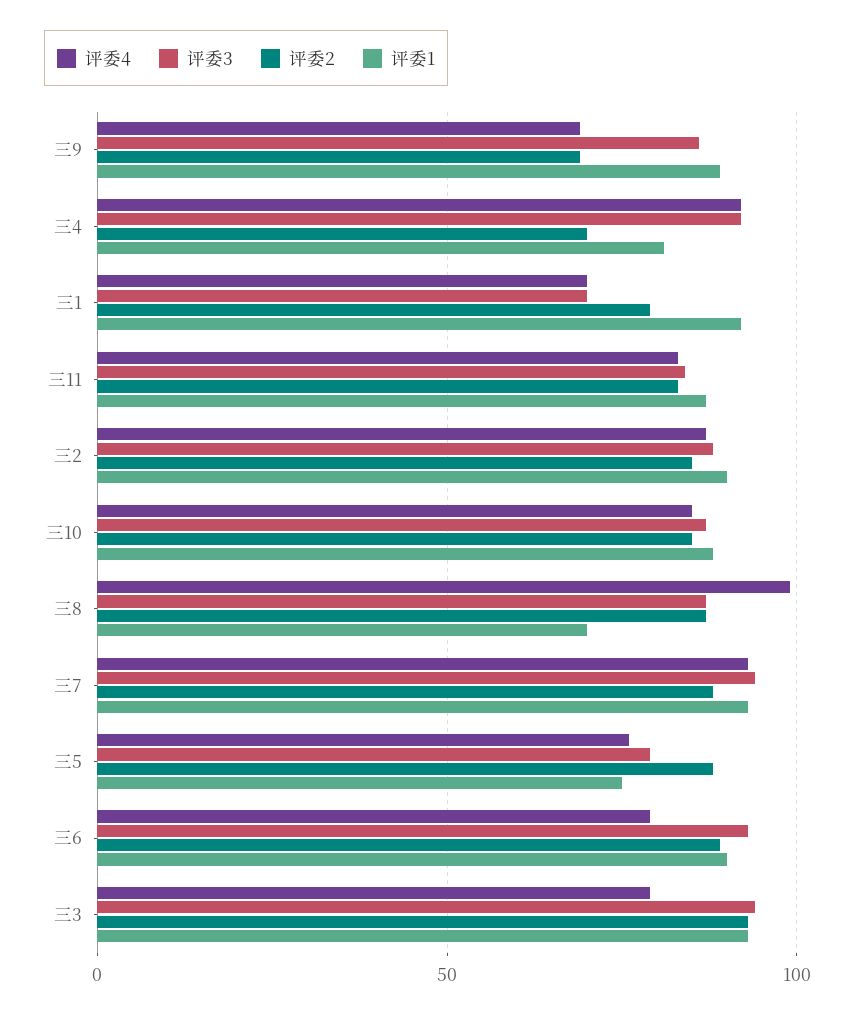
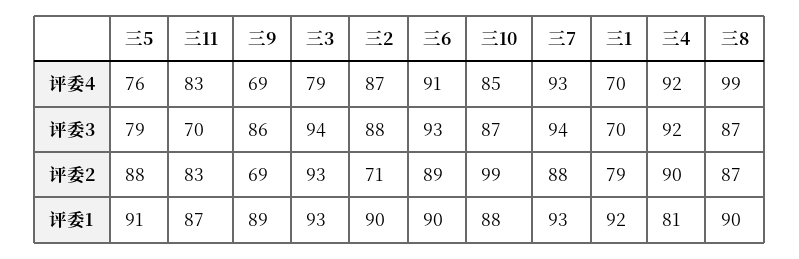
  {
    "评委4": {
      "三9": 69,
      "三4": 92,
      "三1": 70,
      "三11": 83,
      "三2": 87,
      "三10": 85,
      "三8": 99,
      "三7": 93,
      "三5": 76,
-     "三6": 80,
+     "三6": 91,
      "三3": 79
    },
    "评委3": {
      "三9": 86,
      "三4": 92,
      "三1": 70,
-     "三11": 85,
+     "三11": 70,
      "三2": 88,
      "三10": 87,
      "三8": 87,
      "三7": 94,
      "三5": 79,
      "三6": 93,
      "三3": 94
    },
    "评委2": {
      "三9": 69,
-     "三4": 70,
+     "三4": 90,
      "三1": 79,
      "三11": 83,
-     "三2": 85,
+     "三2": 71,
-     "三10": 85,
+     "三10": 99,
      "三8": 87,
      "三7": 88,
      "三5": 88,
      "三6": 89,
      "三3": 93
    },
    "评委1": {
      "三9": 89,
      "三4": 81,
      "三1": 92,
      "三11": 87,
      "三2": 90,
      "三10": 88,
-     "三8": 70,
+     "三8": 90,
      "三7": 93,
-     "三5": 75,
+     "三5": 91,
      "三6": 90,
      "三3": 93
    }
  }

